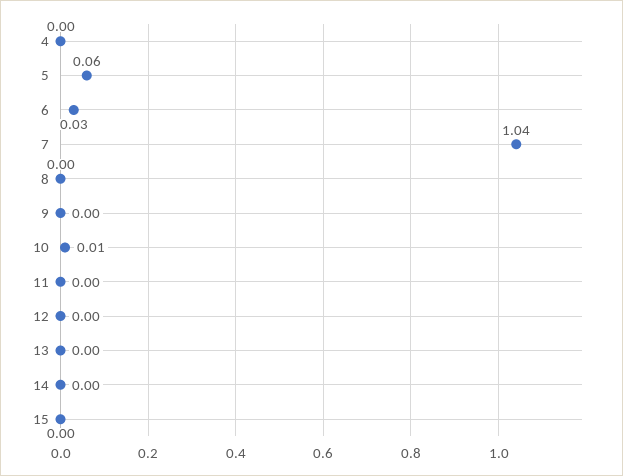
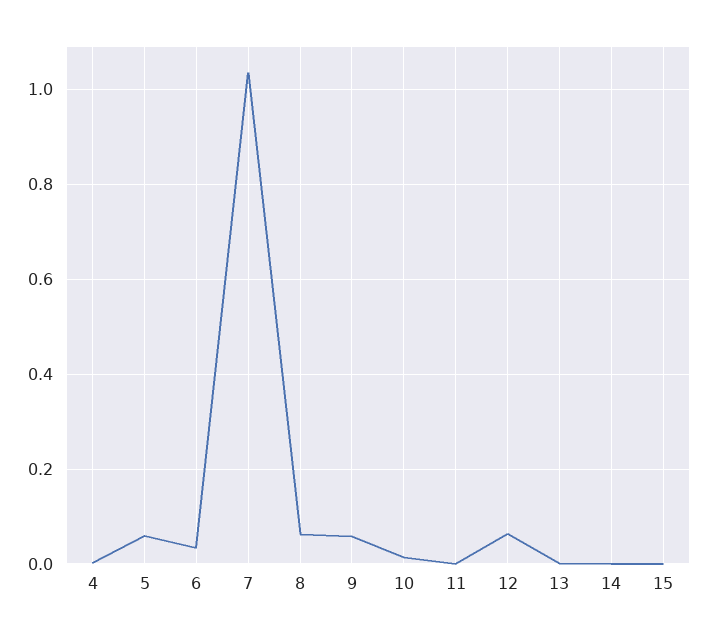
  {
    "4": 0,
    "5": 0.06,
    "6": 0.03,
    "7": 1.04,
-   "8": 0,
+   "8": 0.06,
-   "9": 0,
+   "9": 0.06,
    "10": 0.01,
    "11": 0,
-   "12": 0,
+   "12": 0.06,
    "13": 0,
    "14": 0,
    "15": 0
  }

